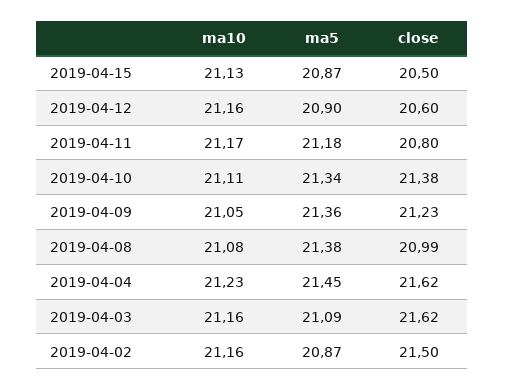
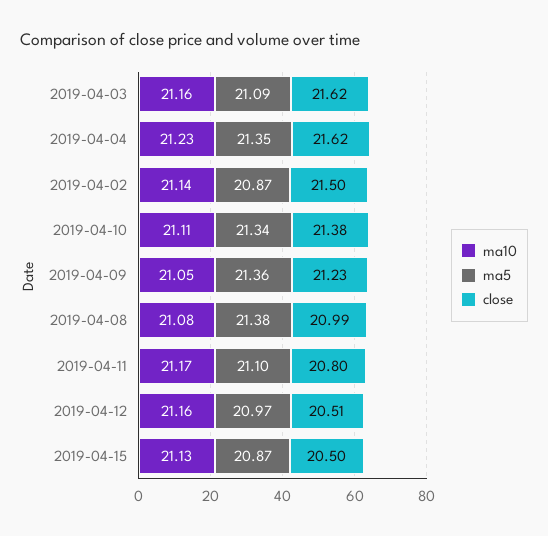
  {
    "ma10": {
      "2019-04-15": 21.13,
      "2019-04-12": 21.16,
      "2019-04-11": 21.17,
      "2019-04-10": 21.11,
      "2019-04-09": 21.05,
      "2019-04-08": 21.08,
      "2019-04-04": 21.23,
      "2019-04-03": 21.16,
-     "2019-04-02": 21.16
+     "2019-04-02": 21.14
    },
    "ma5": {
      "2019-04-15": 20.87,
-     "2019-04-12": 20.9,
+     "2019-04-12": 20.97,
-     "2019-04-11": 21.18,
+     "2019-04-11": 21.1,
      "2019-04-10": 21.34,
      "2019-04-09": 21.36,
      "2019-04-08": 21.38,
-     "2019-04-04": 21.45,
+     "2019-04-04": 21.35,
      "2019-04-03": 21.09,
      "2019-04-02": 20.87
    },
    "close": {
      "2019-04-15": 20.5,
-     "2019-04-12": 20.6,
+     "2019-04-12": 20.51,
      "2019-04-11": 20.8,
      "2019-04-10": 21.38,
      "2019-04-09": 21.23,
      "2019-04-08": 20.99,
      "2019-04-04": 21.62,
      "2019-04-03": 21.62,
      "2019-04-02": 21.5
    }
  }

